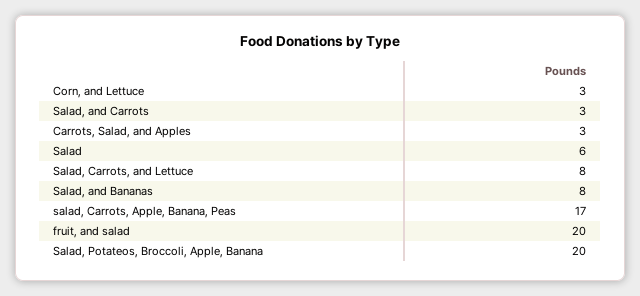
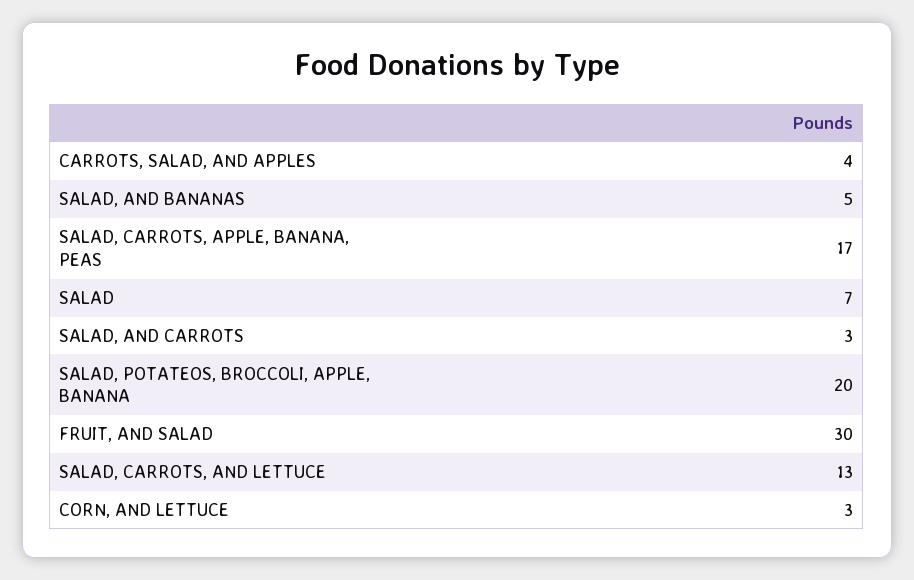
  {
    "Corn, and Lettuce": 3,
    "Salad, and Carrots": 3,
-   "Carrots, Salad, and Apples": 3,
+   "Carrots, Salad, and Apples": 4,
-   "Salad": 6,
+   "Salad": 7,
-   "Salad, Carrots, and Lettuce": 8,
+   "Salad, Carrots, and Lettuce": 13,
-   "Salad, and Bananas": 8,
+   "Salad, and Bananas": 5,
    "salad, Carrots, Apple, Banana, Peas": 17,
-   "fruit, and salad": 20,
+   "fruit, and salad": 30,
    "Salad, Potateos, Broccoli, Apple, Banana": 20
  }

